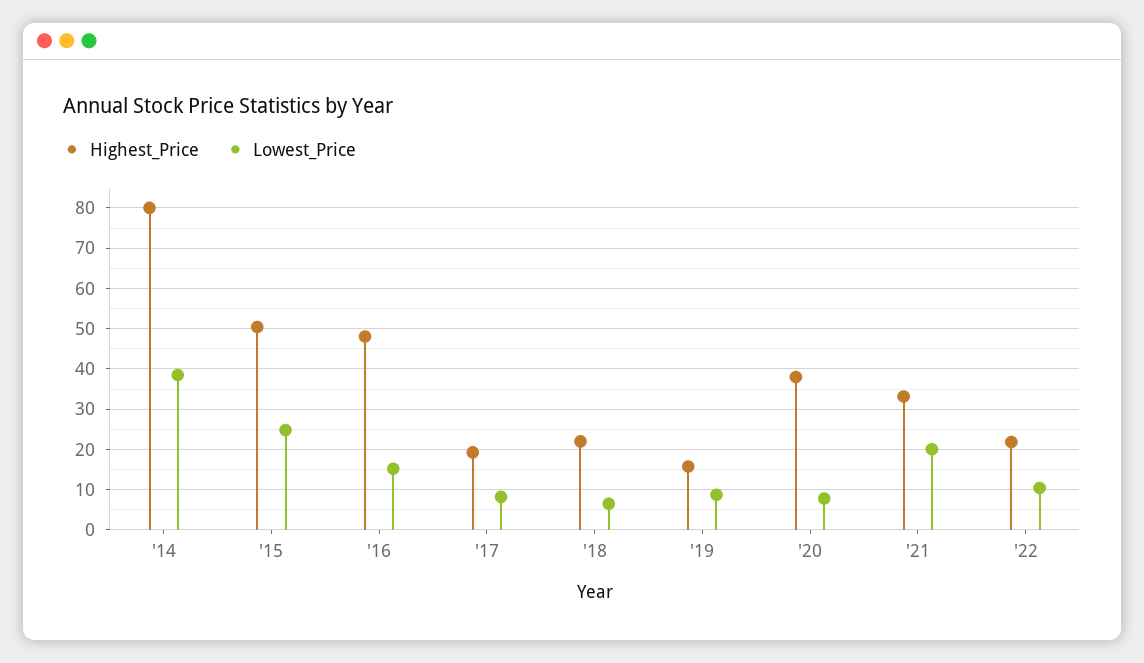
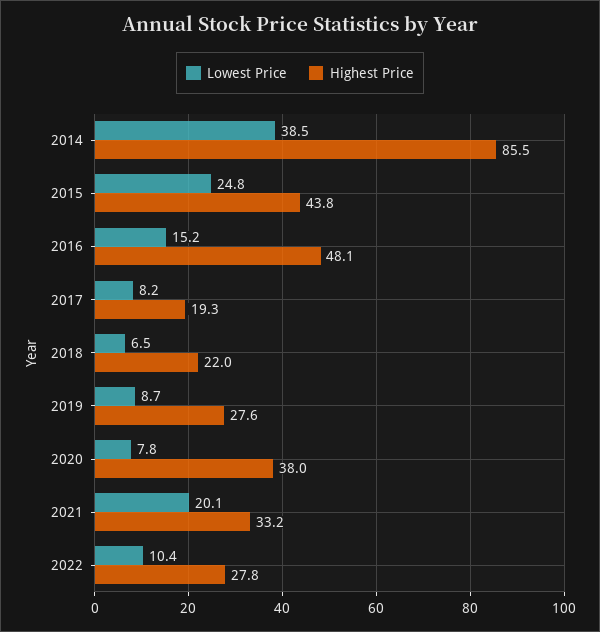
  {
    "Highest_Price": {
-     "'14": 80,
+     "'14": 85.5,
-     "'15": 50,
+     "'15": 43.8,
      "'16": 48.1,
      "'17": 19.3,
      "'18": 22,
-     "'19": 16,
+     "'19": 27.6,
      "'20": 38,
      "'21": 33.2,
-     "'22": 22
+     "'22": 27.8
    },
    "Lowest_Price": {
      "'14": 38.5,
      "'15": 24.8,
      "'16": 15.2,
      "'17": 8.2,
      "'18": 6.5,
      "'19": 8.7,
      "'20": 7.8,
      "'21": 20.1,
      "'22": 10.4
    }
  }

